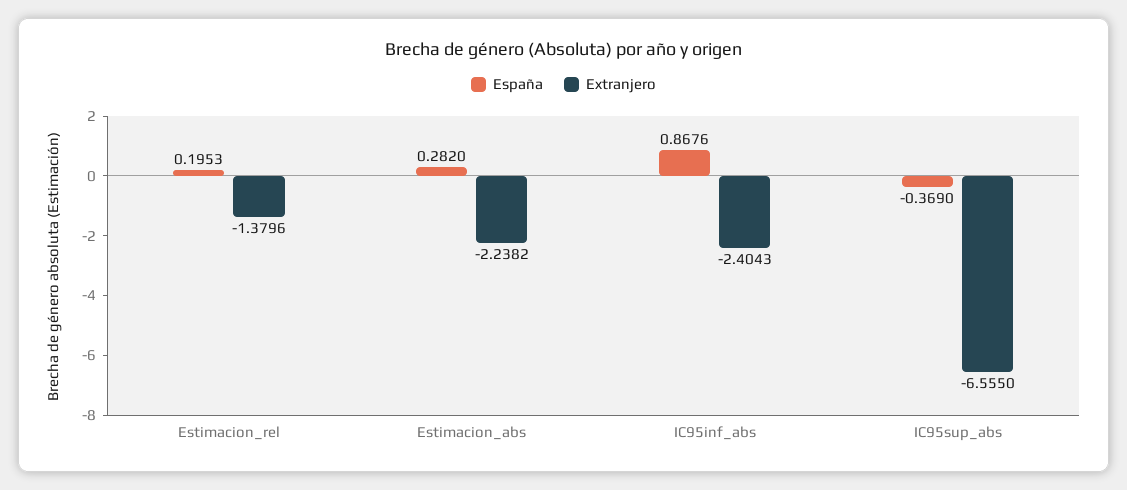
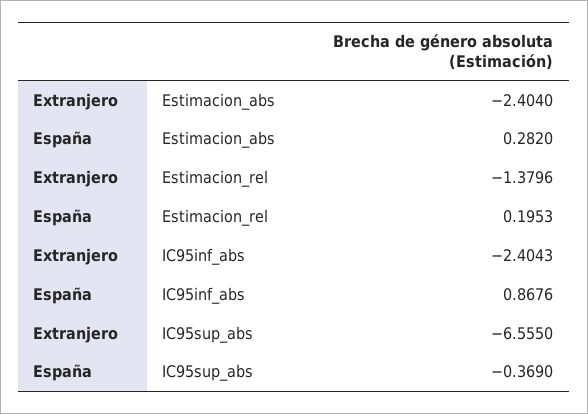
  {
    "España": {
      "Estimacion_rel": 0.1953,
      "Estimacion_abs": 0.282,
      "IC95inf_abs": 0.8676,
      "IC95sup_abs": -0.369
    },
    "Extranjero": {
      "Estimacion_rel": -1.3796,
-     "Estimacion_abs": -2.2382,
+     "Estimacion_abs": -2.404,
      "IC95inf_abs": -2.4043,
      "IC95sup_abs": -6.555
    }
  }

